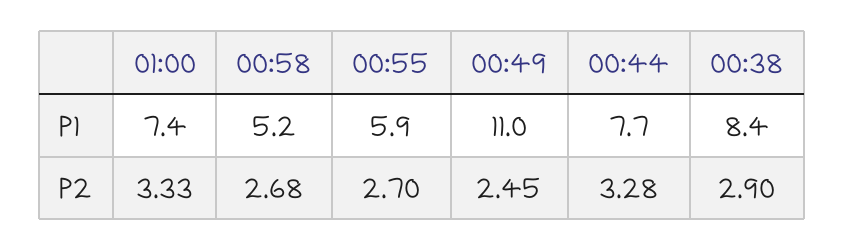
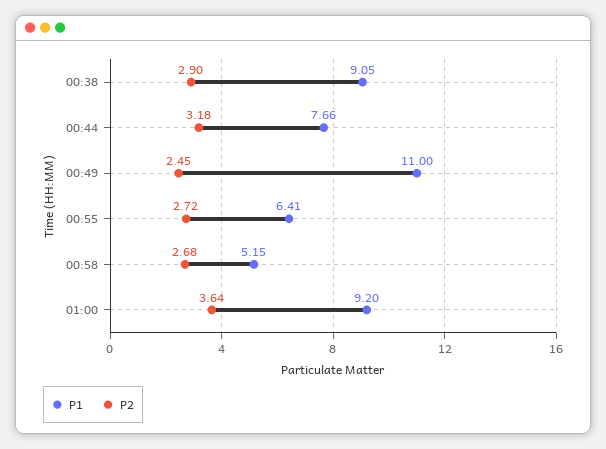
  {
    "P1": {
-     "01:00": 7.4,
+     "01:00": 9.2,
      "00:58": 5.15,
-     "00:55": 5.9,
+     "00:55": 6.41,
      "00:49": 11,
      "00:44": 7.66,
-     "00:38": 8.4
+     "00:38": 9.05
    },
    "P2": {
-     "01:00": 3.33,
+     "01:00": 3.64,
      "00:58": 2.68,
-     "00:55": 2.7,
+     "00:55": 2.72,
      "00:49": 2.45,
-     "00:44": 3.28,
+     "00:44": 3.18,
      "00:38": 2.9
    }
  }

